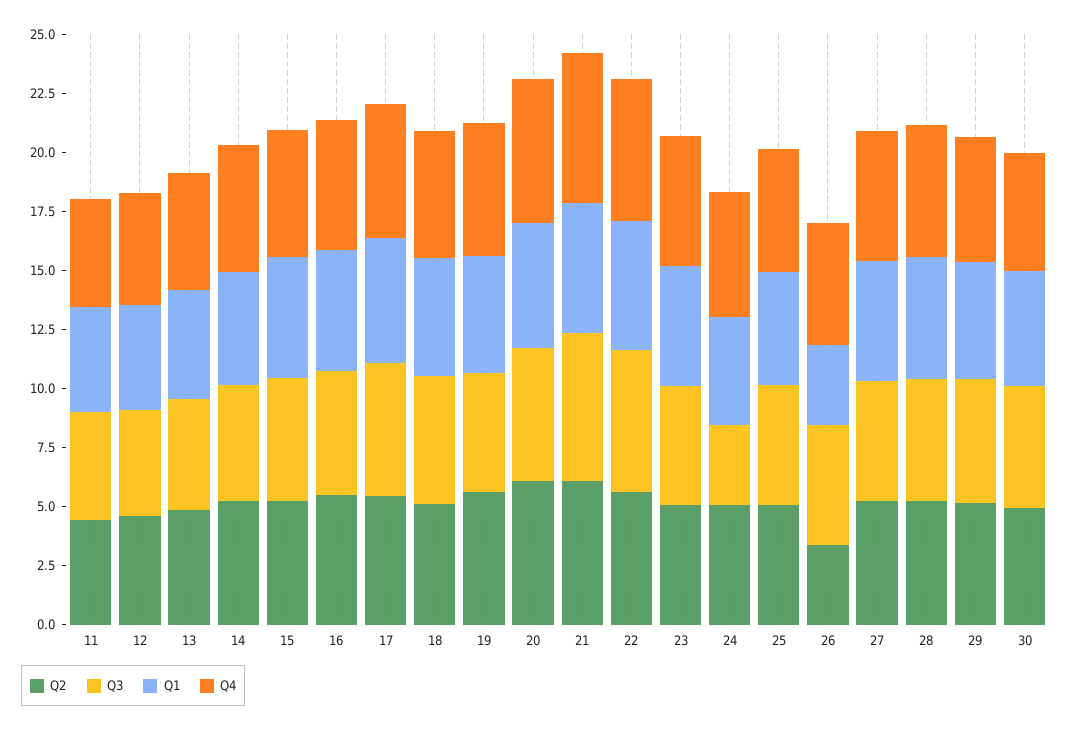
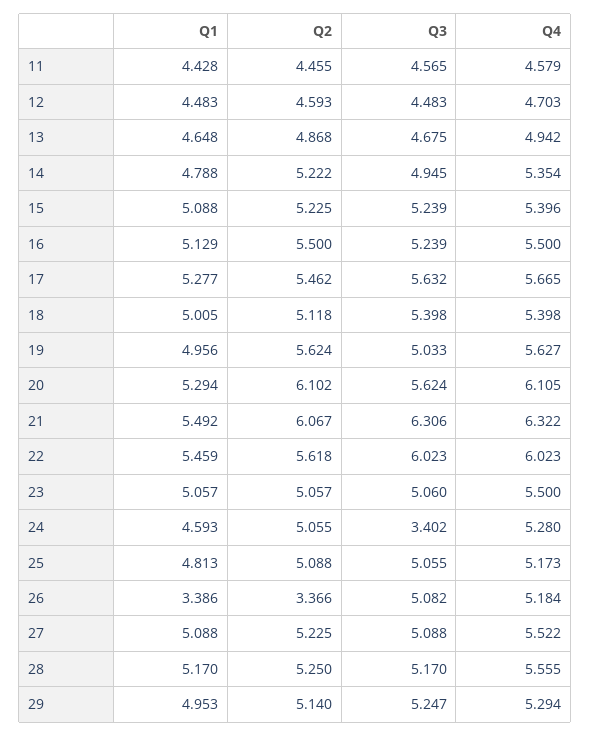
  {
    "Q2": {
      "11": 4.455,
      "12": 4.593,
      "13": 4.868,
      "14": 5.222,
      "15": 5.225,
      "16": 5.5,
      "17": 5.462,
      "18": 5.118,
      "19": 5.624,
      "20": 6.102,
      "21": 6.067,
      "22": 5.618,
      "23": 5.057,
      "24": 5.055,
      "25": 5.088,
      "26": 3.366,
      "27": 5.225,
      "28": 5.25,
-     "29": 5.14,
+     "29": 5.14
-     "30": 5
    },
    "Q3": {
      "11": 4.565,
      "12": 4.483,
      "13": 4.675,
      "14": 4.945,
      "15": 5.239,
      "16": 5.239,
      "17": 5.632,
      "18": 5.398,
      "19": 5.033,
      "20": 5.624,
      "21": 6.306,
      "22": 6.023,
      "23": 5.06,
      "24": 3.402,
      "25": 5.055,
      "26": 5.082,
      "27": 5.088,
      "28": 5.17,
-     "29": 5.247,
+     "29": 5.247
-     "30": 5
    },
    "Q1": {
      "11": 4.428,
      "12": 4.483,
      "13": 4.648,
      "14": 4.788,
      "15": 5.088,
      "16": 5.129,
      "17": 5.277,
      "18": 5.005,
      "19": 4.956,
      "20": 5.294,
      "21": 5.492,
      "22": 5.459,
      "23": 5.057,
      "24": 4.593,
      "25": 4.813,
      "26": 3.386,
      "27": 5.088,
      "28": 5.17,
-     "29": 4.953,
+     "29": 4.953
-     "30": 5
    },
    "Q4": {
      "11": 4.579,
      "12": 4.703,
      "13": 4.942,
      "14": 5.354,
      "15": 5.396,
      "16": 5.5,
      "17": 5.665,
      "18": 5.398,
      "19": 5.627,
      "20": 6.105,
      "21": 6.322,
      "22": 6.023,
      "23": 5.5,
      "24": 5.28,
      "25": 5.173,
      "26": 5.184,
      "27": 5.522,
      "28": 5.555,
-     "29": 5.294,
+     "29": 5.294
-     "30": 5
    }
  }

